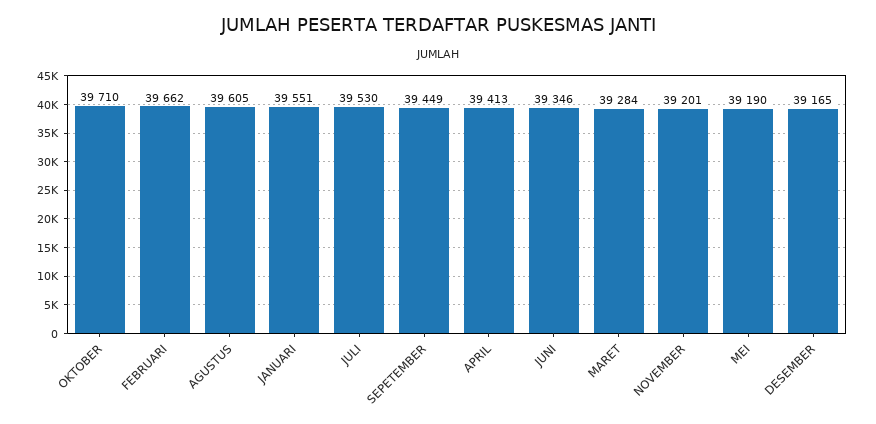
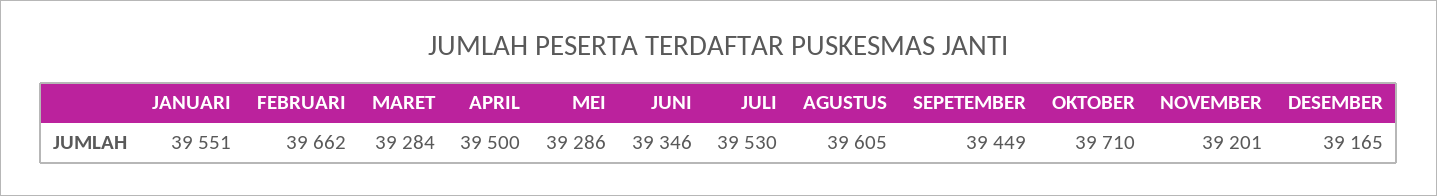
  {
    "OKTOBER": 39710,
    "FEBRUARI": 39662,
    "AGUSTUS": 39605,
    "JANUARI": 39551,
    "JULI": 39530,
    "SEPETEMBER": 39449,
-   "APRIL": 39413,
+   "APRIL": 39500,
    "JUNI": 39346,
    "MARET": 39284,
    "NOVEMBER": 39201,
-   "MEI": 39190,
+   "MEI": 39286,
    "DESEMBER": 39165
  }

